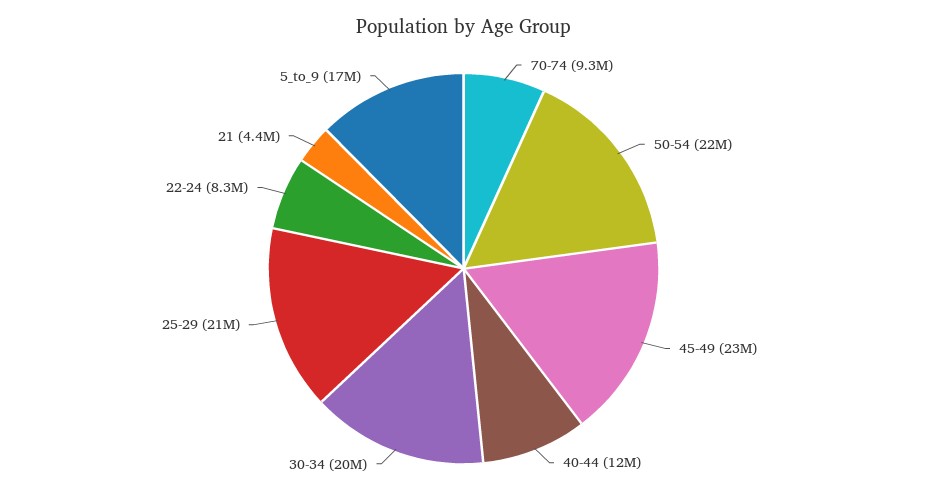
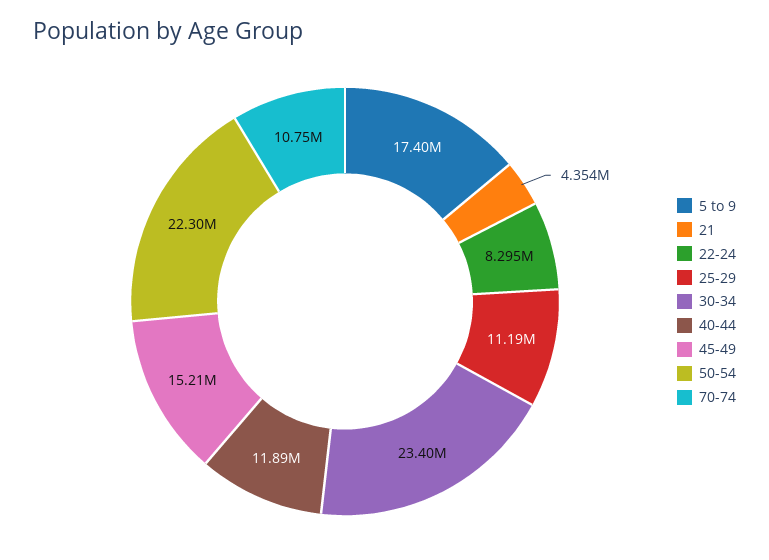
  {
-   "70-74": 9300000,
+   "70-74": 10750000,
    "50-54": 22300000,
-   "45-49": 23000000,
+   "45-49": 15210000,
    "40-44": 11890000,
-   "30-34": 20000000,
+   "30-34": 23400000,
-   "25-29": 21000000,
+   "25-29": 11190000,
    "22-24": 8295000,
    "21": 4354000,
    "5_to_9": 17400000
  }

